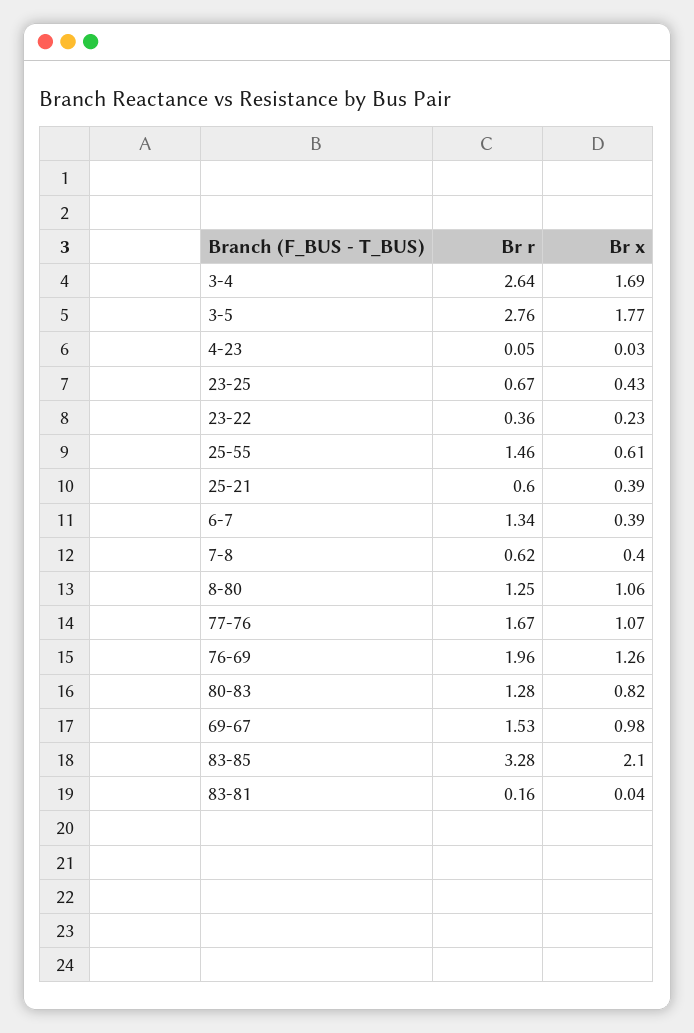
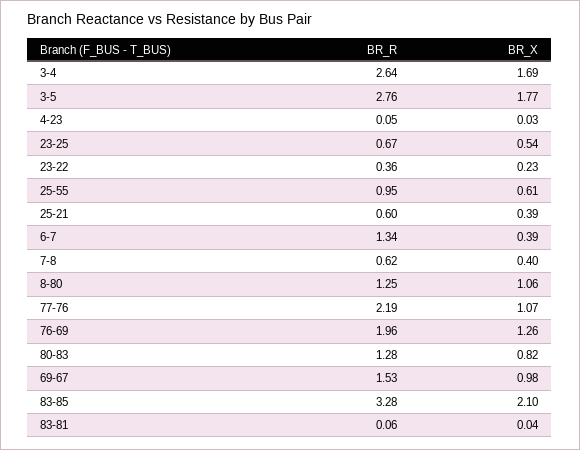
  {
    "Br r": {
      "3-4": 2.64,
      "3-5": 2.76,
      "4-23": 0.05,
      "23-25": 0.67,
      "23-22": 0.36,
-     "25-55": 1.46,
+     "25-55": 0.95,
      "25-21": 0.6,
      "6-7": 1.34,
      "7-8": 0.62,
      "8-80": 1.25,
-     "77-76": 1.67,
+     "77-76": 2.19,
      "76-69": 1.96,
      "80-83": 1.28,
      "69-67": 1.53,
      "83-85": 3.28,
-     "83-81": 0.16
+     "83-81": 0.06
    },
    "Br x": {
      "3-4": 1.69,
      "3-5": 1.77,
      "4-23": 0.03,
-     "23-25": 0.43,
+     "23-25": 0.54,
      "23-22": 0.23,
      "25-55": 0.61,
      "25-21": 0.39,
      "6-7": 0.39,
      "7-8": 0.4,
      "8-80": 1.06,
      "77-76": 1.07,
      "76-69": 1.26,
      "80-83": 0.82,
      "69-67": 0.98,
      "83-85": 2.1,
      "83-81": 0.04
    }
  }

